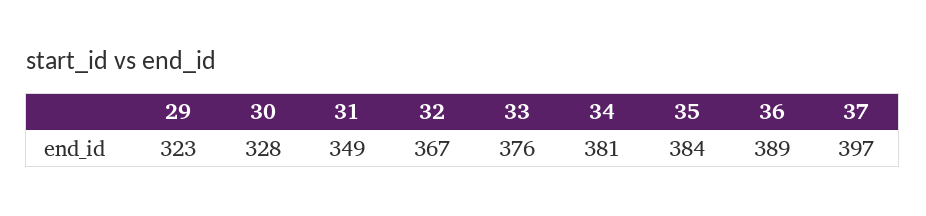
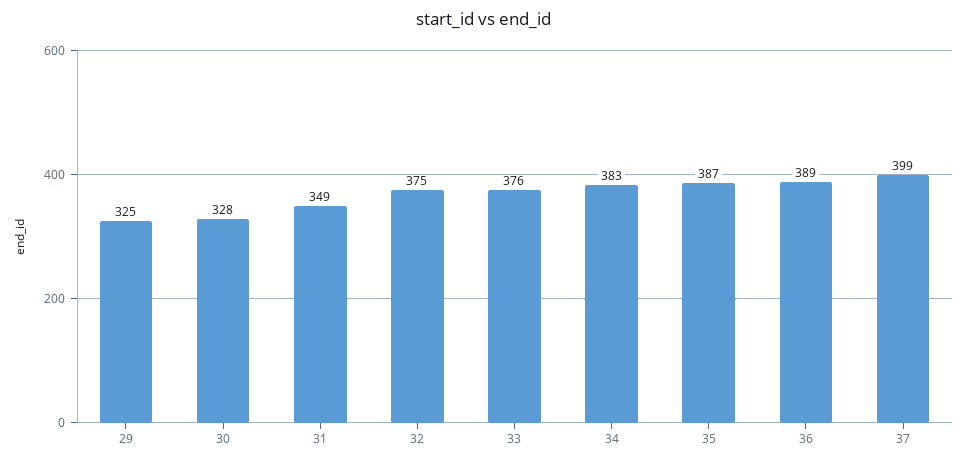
  {
-   "29": 323,
+   "29": 325,
    "30": 328,
    "31": 349,
-   "32": 367,
+   "32": 375,
    "33": 376,
-   "34": 381,
+   "34": 383,
-   "35": 384,
+   "35": 387,
    "36": 389,
-   "37": 397
+   "37": 399
  }

